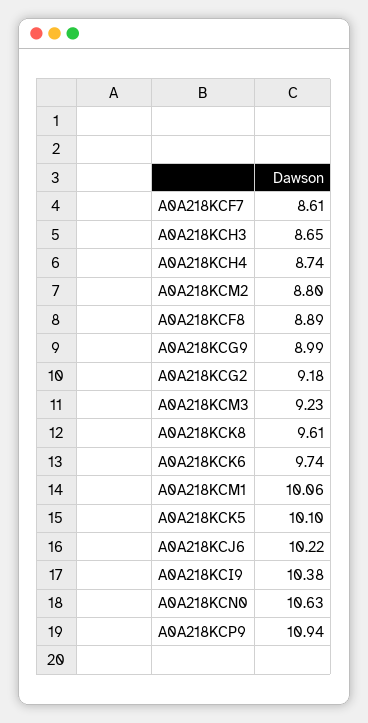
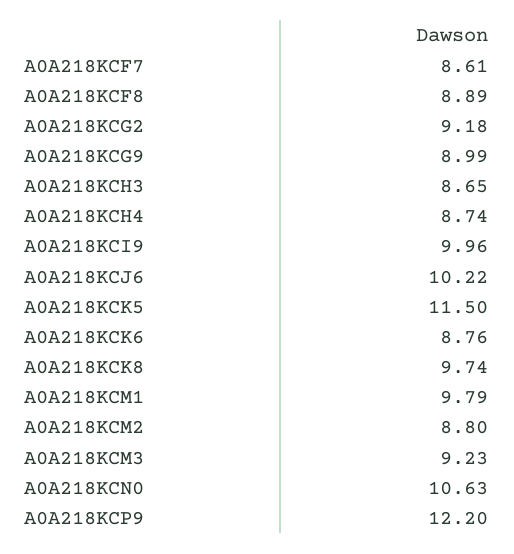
  {
    "A0A218KCF7": 8.61,
    "A0A218KCH3": 8.65,
    "A0A218KCH4": 8.74,
    "A0A218KCM2": 8.8,
    "A0A218KCF8": 8.89,
    "A0A218KCG9": 8.99,
    "A0A218KCG2": 9.18,
    "A0A218KCM3": 9.23,
-   "A0A218KCK8": 9.61,
+   "A0A218KCK8": 9.74,
-   "A0A218KCK6": 9.74,
+   "A0A218KCK6": 8.76,
-   "A0A218KCM1": 10.06,
+   "A0A218KCM1": 9.79,
-   "A0A218KCK5": 10.1,
+   "A0A218KCK5": 11.5,
    "A0A218KCJ6": 10.22,
-   "A0A218KCI9": 10.38,
+   "A0A218KCI9": 9.96,
    "A0A218KCN0": 10.63,
-   "A0A218KCP9": 10.94
+   "A0A218KCP9": 12.2
  }

